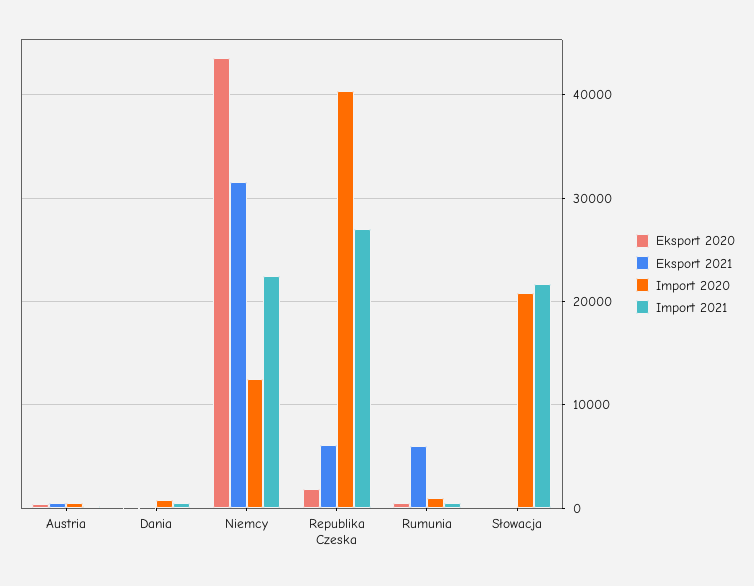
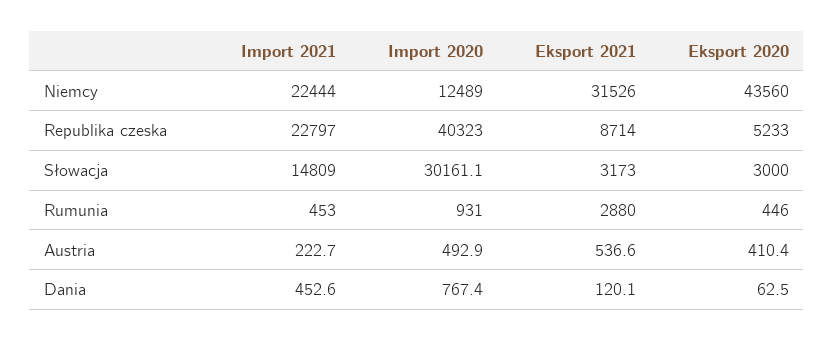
  {
    "Eksport 2020": {
      "Austria": 410.4,
      "Dania": 62.5,
      "Niemcy": 43560,
-     "Republika Czeska": 2000,
+     "Republika Czeska": 5233,
      "Rumunia": 446,
-     "Słowacja": 0
+     "Słowacja": 3000
    },
    "Eksport 2021": {
      "Austria": 536.6,
      "Dania": 120.1,
      "Niemcy": 31526,
-     "Republika Czeska": 6000,
+     "Republika Czeska": 8714,
-     "Rumunia": 6000,
+     "Rumunia": 2880,
-     "Słowacja": 0
+     "Słowacja": 3173
    },
    "Import 2020": {
      "Austria": 492.9,
      "Dania": 767.4,
      "Niemcy": 12489,
      "Republika Czeska": 40323,
      "Rumunia": 931,
-     "Słowacja": 21000
+     "Słowacja": 30161.1
    },
    "Import 2021": {
      "Austria": 222.7,
      "Dania": 452.6,
      "Niemcy": 22444,
-     "Republika Czeska": 27000,
+     "Republika Czeska": 22797,
      "Rumunia": 453,
-     "Słowacja": 22000
+     "Słowacja": 14809
    }
  }

